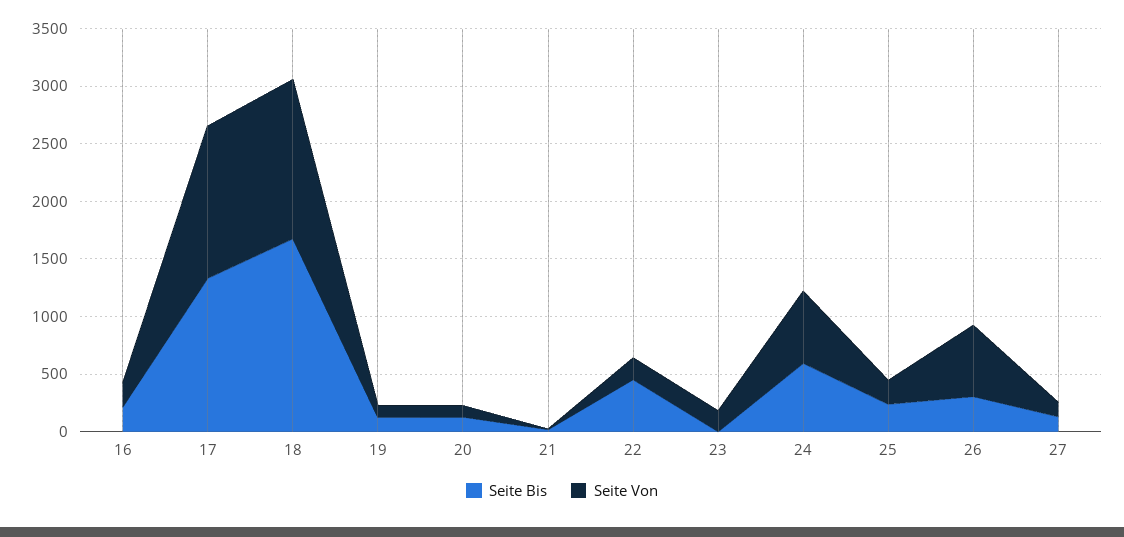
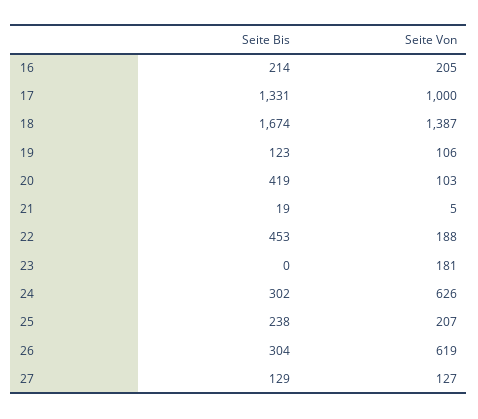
  {
    "Seite Bis": {
      "16": 214,
      "17": 1331,
      "18": 1674,
      "19": 123,
-     "20": 100,
+     "20": 419,
      "21": 19,
      "22": 453,
      "23": 0,
-     "24": 600,
+     "24": 302,
      "25": 238,
      "26": 304,
      "27": 129
    },
    "Seite Von": {
      "16": 205,
-     "17": 1300,
+     "17": 1000,
      "18": 1387,
      "19": 106,
      "20": 103,
      "21": 5,
      "22": 188,
      "23": 181,
      "24": 626,
      "25": 207,
      "26": 619,
      "27": 127
    }
  }

